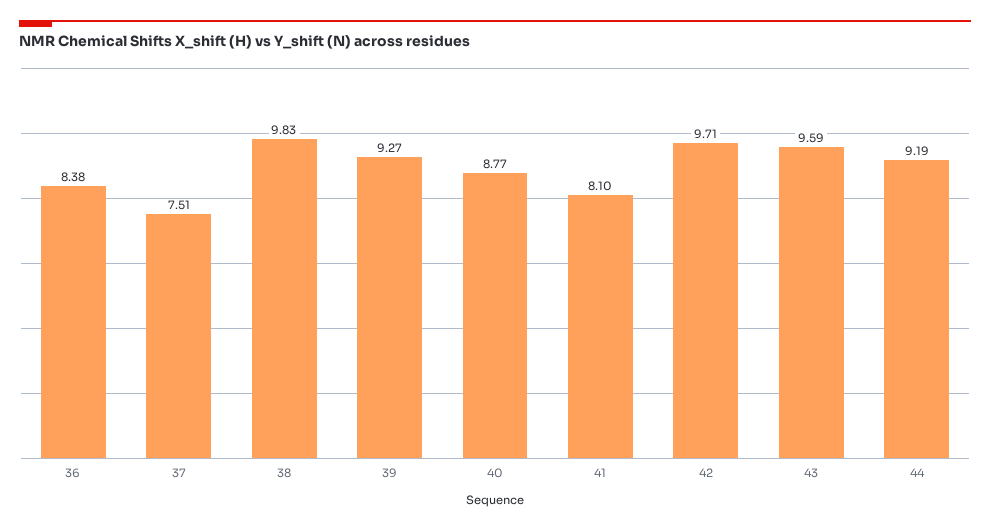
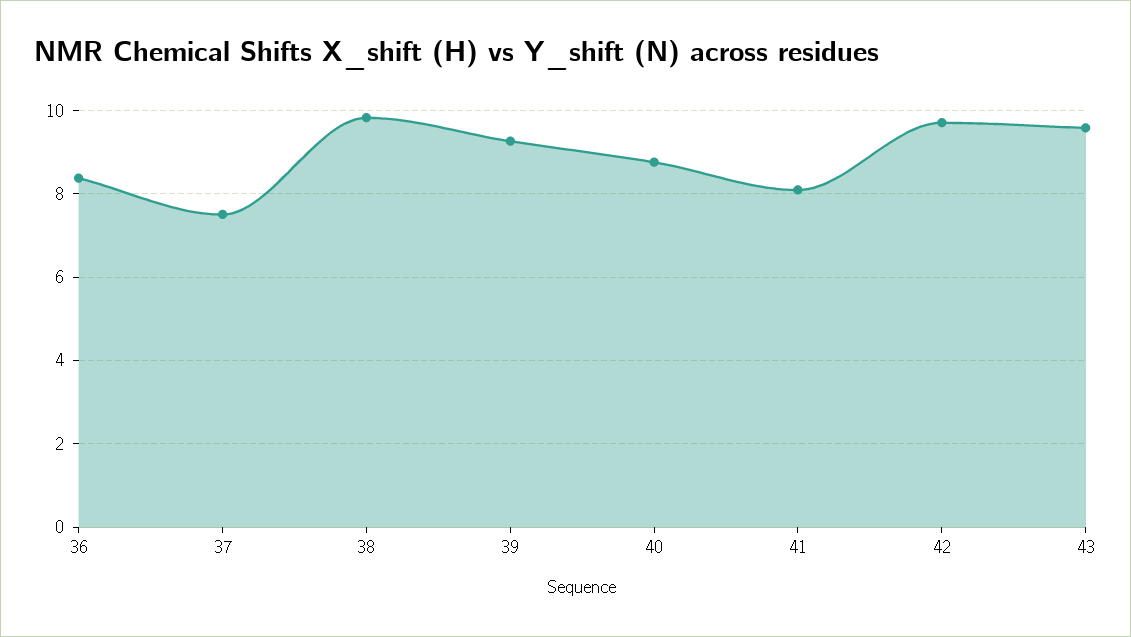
  {
    "36": 8.38,
    "37": 7.51,
    "38": 9.83,
    "39": 9.27,
    "40": 8.77,
    "41": 8.1,
    "42": 9.71,
-   "43": 9.59,
+   "43": 9.59
-   "44": 9.19
  }

